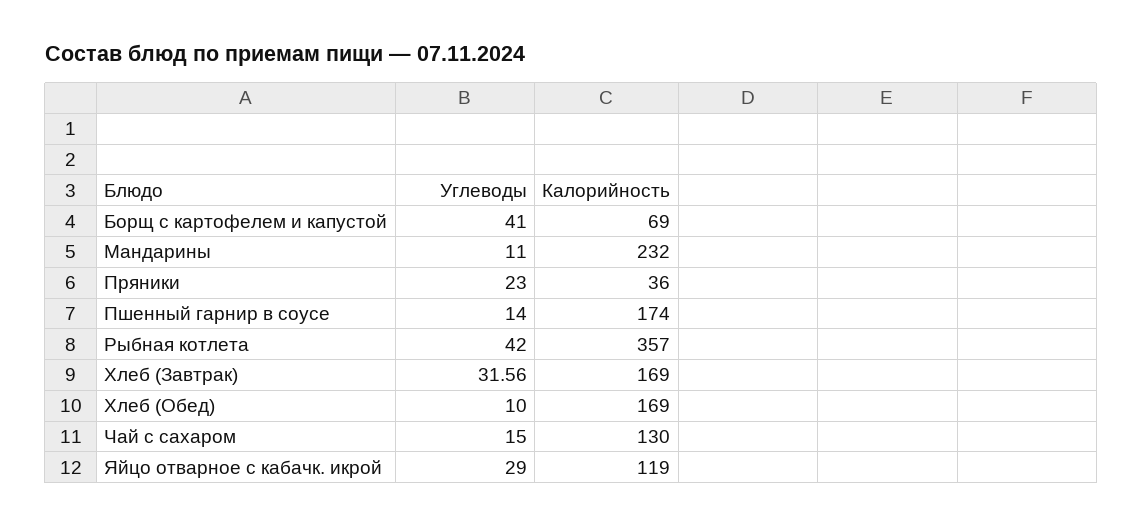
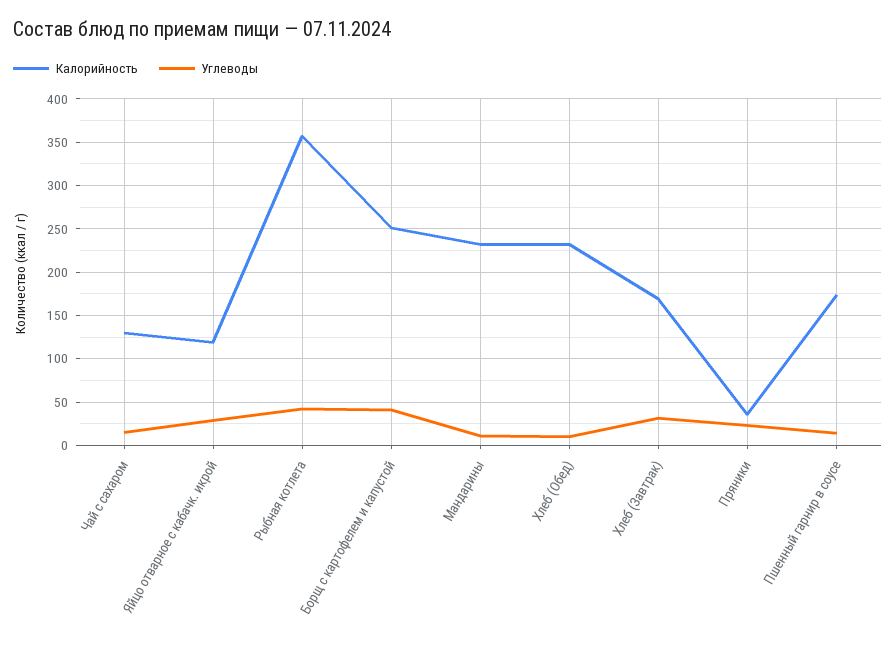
  {
    "Углеводы": {
      "Борщ с картофелем и капустой": 41,
      "Мандарины": 11,
      "Пряники": 23,
      "Пшенный гарнир в соусе": 14,
      "Рыбная котлета": 42,
      "Хлеб (Завтрак)": 31.56,
      "Хлеб (Обед)": 10,
      "Чай с сахаром": 15,
      "Яйцо отварное с кабачк. икрой": 29
    },
    "Калорийность": {
-     "Борщ с картофелем и капустой": 69,
+     "Борщ с картофелем и капустой": 250,
      "Мандарины": 232,
      "Пряники": 36,
      "Пшенный гарнир в соусе": 174,
      "Рыбная котлета": 357,
      "Хлеб (Завтрак)": 169,
-     "Хлеб (Обед)": 169,
+     "Хлеб (Обед)": 230,
      "Чай с сахаром": 130,
      "Яйцо отварное с кабачк. икрой": 119
    }
  }

